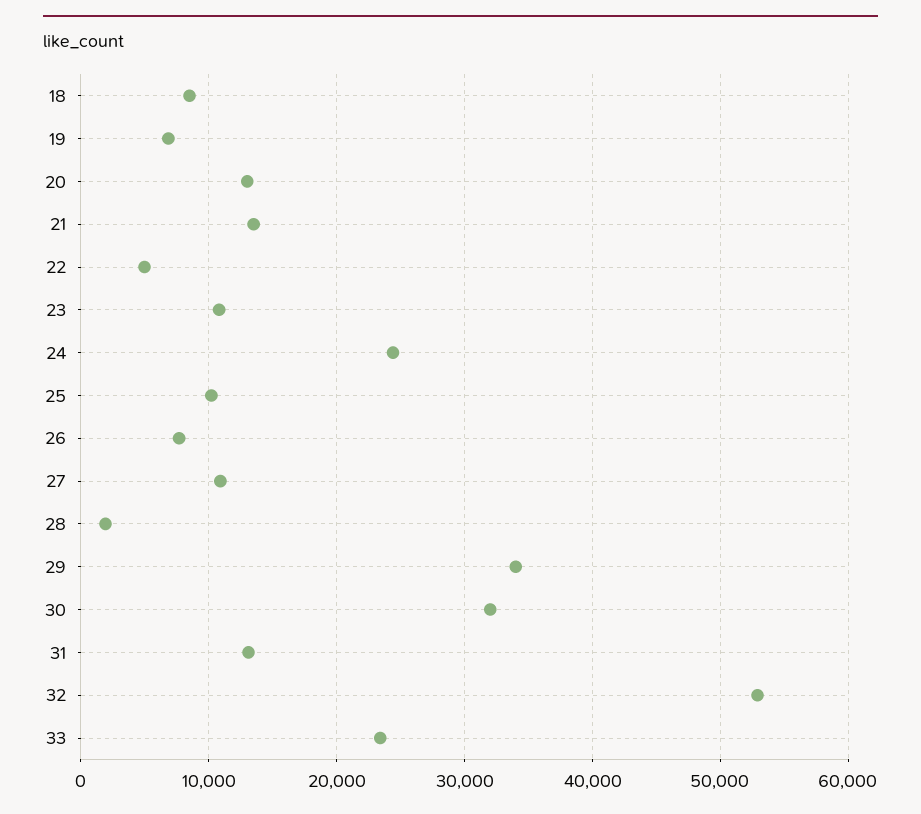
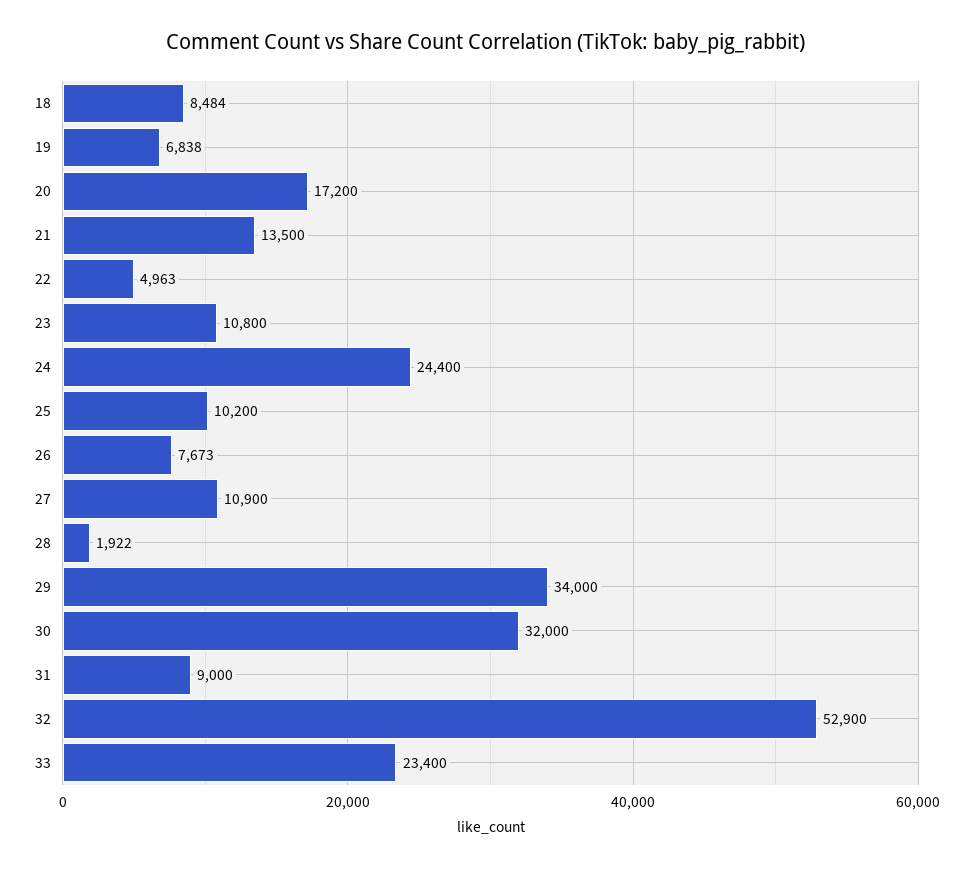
  {
    "18": 8484,
    "19": 6838,
-   "20": 13000,
+   "20": 17200,
    "21": 13500,
    "22": 4963,
    "23": 10800,
    "24": 24400,
    "25": 10200,
    "26": 7673,
    "27": 10900,
    "28": 1922,
    "29": 34000,
    "30": 32000,
-   "31": 13000,
+   "31": 9000,
    "32": 52900,
    "33": 23400
  }

